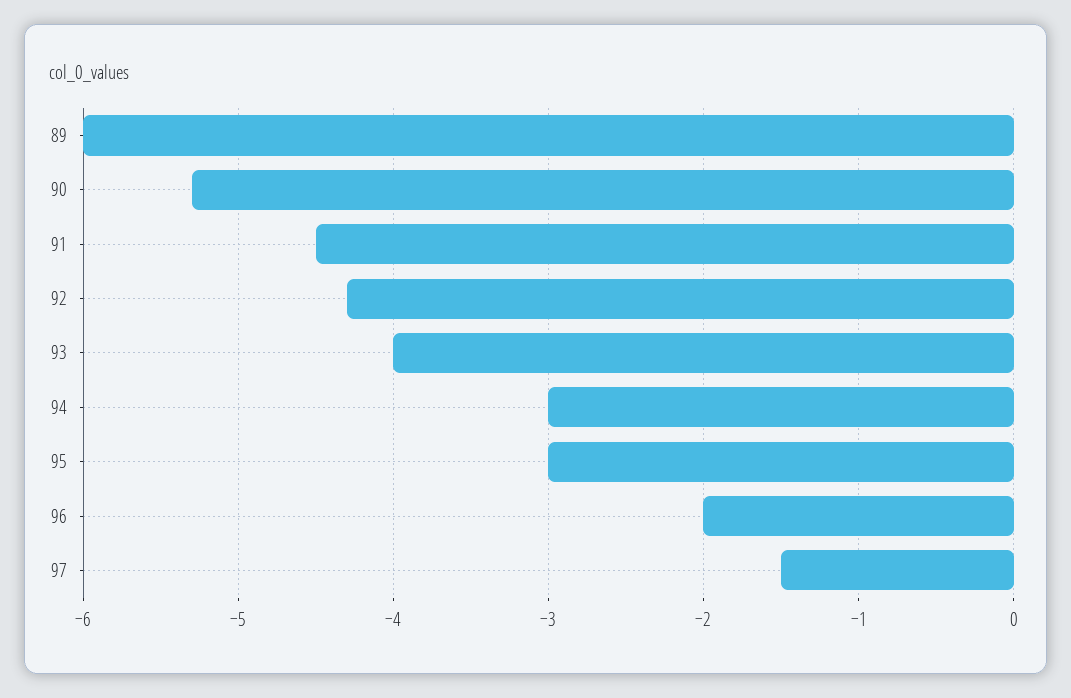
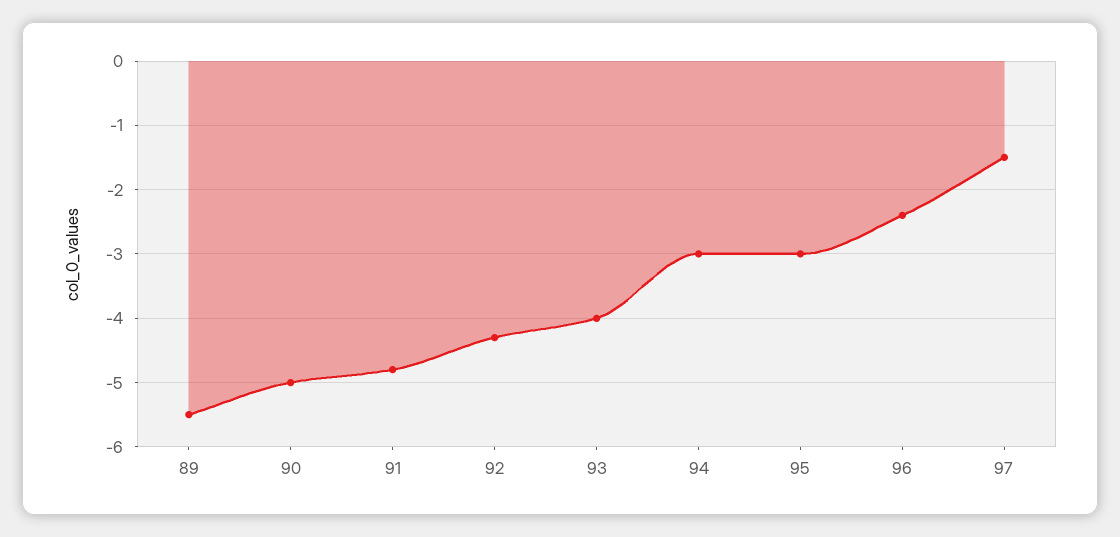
  {
-   "89": -6,
+   "89": -5.5,
-   "90": -5.3,
+   "90": -5,
-   "91": -4.5,
+   "91": -4.8,
    "92": -4.3,
    "93": -4,
    "94": -3,
    "95": -3,
-   "96": -2,
+   "96": -2.4,
    "97": -1.5
  }

